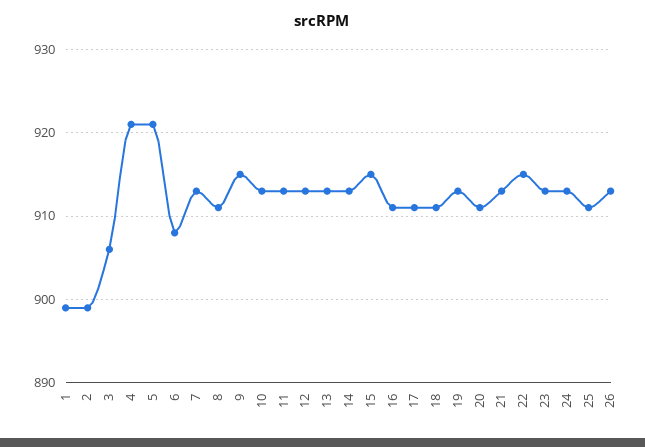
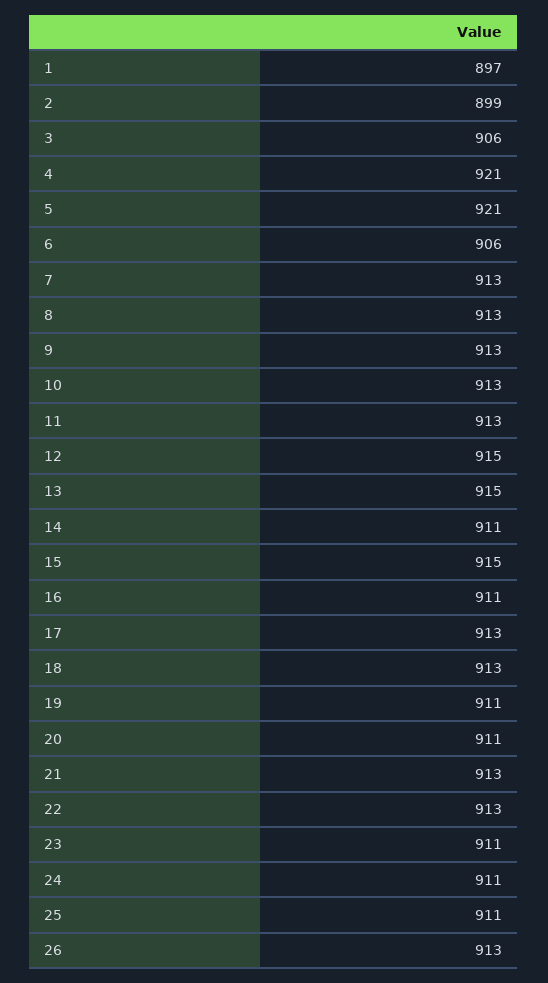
  {
-   "1": 899,
+   "1": 897,
    "2": 899,
    "3": 906,
    "4": 921,
    "5": 921,
-   "6": 908,
+   "6": 906,
    "7": 913,
-   "8": 911,
+   "8": 913,
-   "9": 915,
+   "9": 913,
    "10": 913,
    "11": 913,
-   "12": 913,
+   "12": 915,
-   "13": 913,
+   "13": 915,
-   "14": 913,
+   "14": 911,
    "15": 915,
    "16": 911,
-   "17": 911,
+   "17": 913,
-   "18": 911,
+   "18": 913,
-   "19": 913,
+   "19": 911,
    "20": 911,
    "21": 913,
-   "22": 915,
+   "22": 913,
-   "23": 913,
+   "23": 911,
-   "24": 913,
+   "24": 911,
    "25": 911,
    "26": 913
  }

